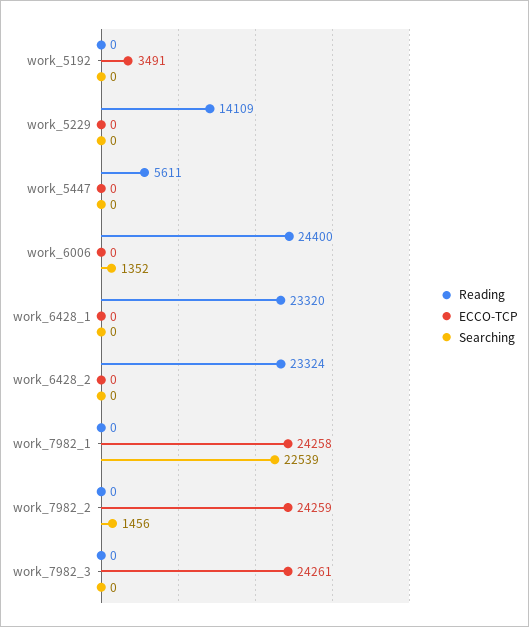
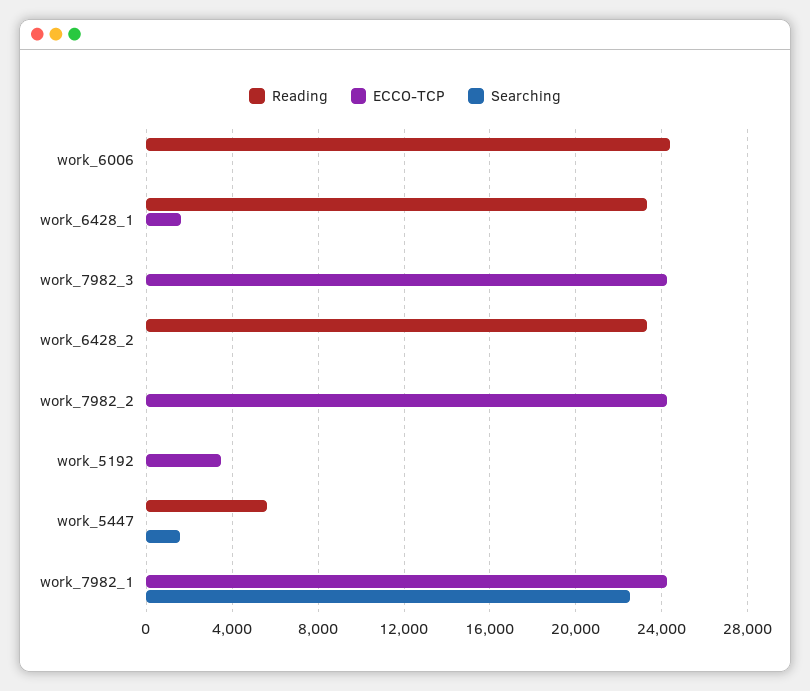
  {
    "Reading": {
      "work_5192": 0,
-     "work_5229": 14109,
      "work_5447": 5611,
      "work_6006": 24400,
      "work_6428_1": 23320,
      "work_6428_2": 23324,
      "work_7982_1": 0,
      "work_7982_2": 0,
      "work_7982_3": 0
    },
    "ECCO-TCP": {
      "work_5192": 3491,
-     "work_5229": 0,
      "work_5447": 0,
      "work_6006": 0,
-     "work_6428_1": 0,
+     "work_6428_1": 1500,
      "work_6428_2": 0,
      "work_7982_1": 24258,
      "work_7982_2": 24259,
      "work_7982_3": 24261
    },
    "Searching": {
      "work_5192": 0,
-     "work_5229": 0,
-     "work_5447": 0,
+     "work_5447": 1500,
-     "work_6006": 1352,
+     "work_6006": 0,
      "work_6428_1": 0,
      "work_6428_2": 0,
      "work_7982_1": 22539,
-     "work_7982_2": 1456,
+     "work_7982_2": 0,
      "work_7982_3": 0
    }
  }

